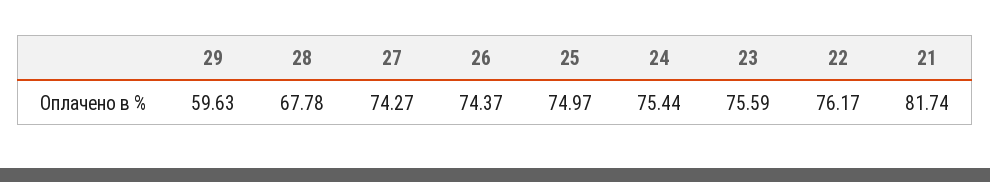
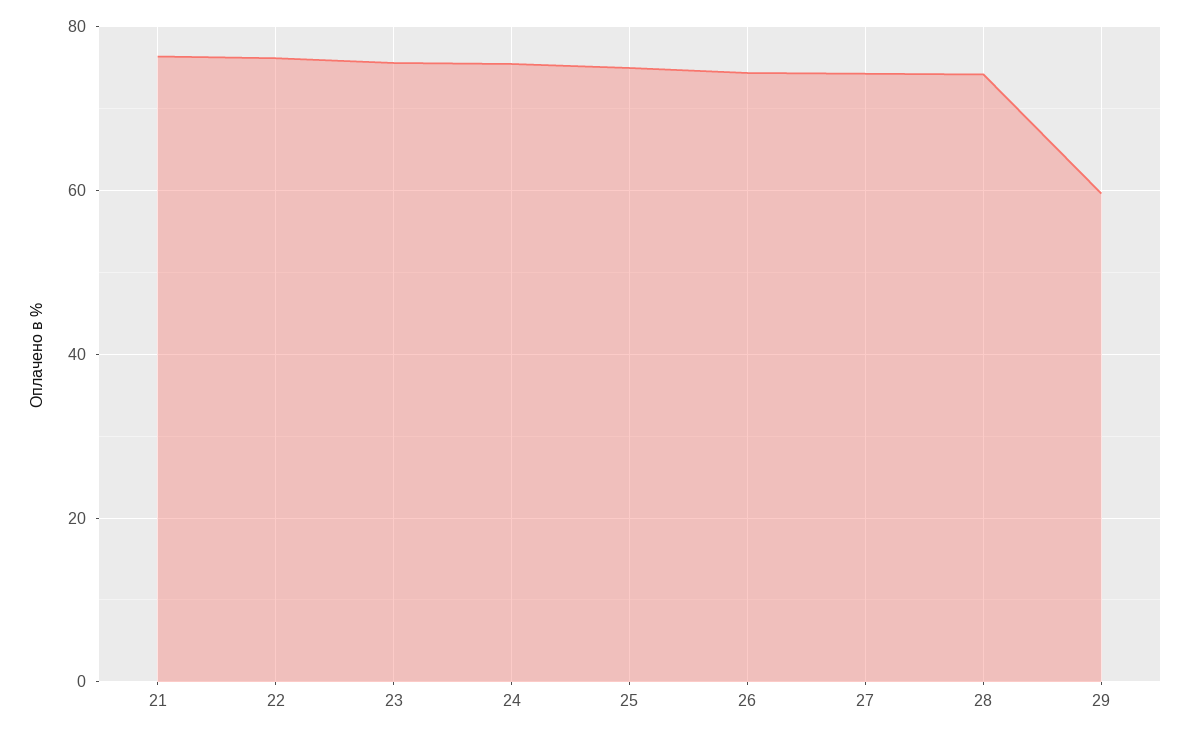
  {
    "29": 59.63,
-   "28": 67.78,
+   "28": 74,
    "27": 74.27,
    "26": 74.37,
    "25": 74.97,
    "24": 75.44,
    "23": 75.59,
    "22": 76.17,
-   "21": 81.74
+   "21": 76
  }

